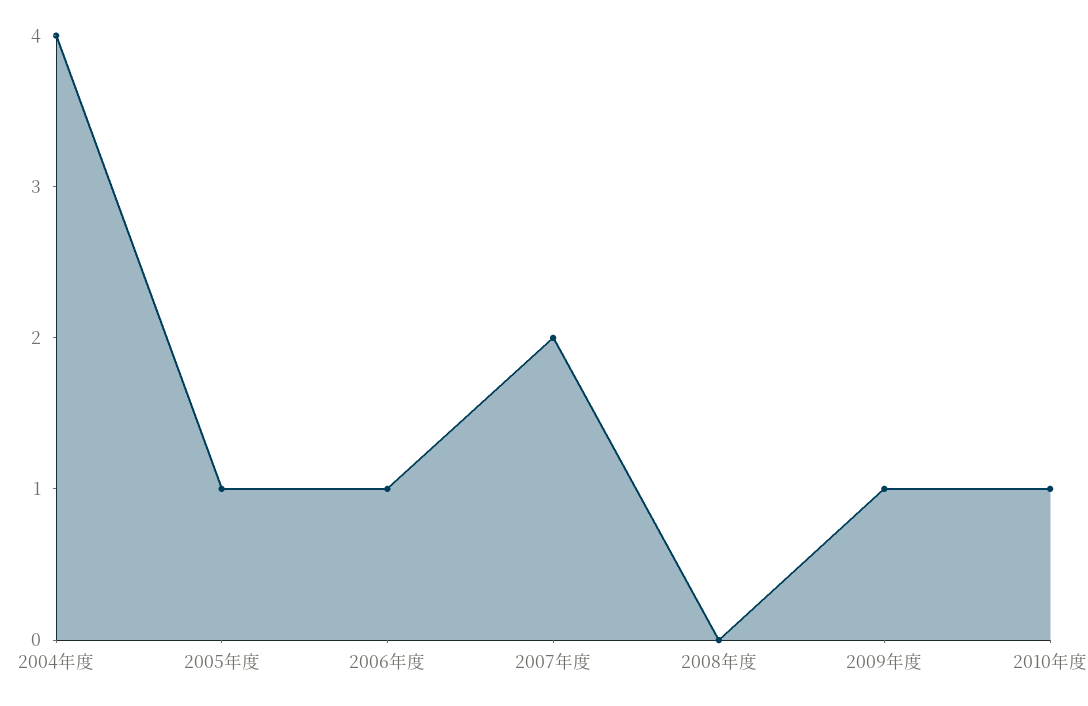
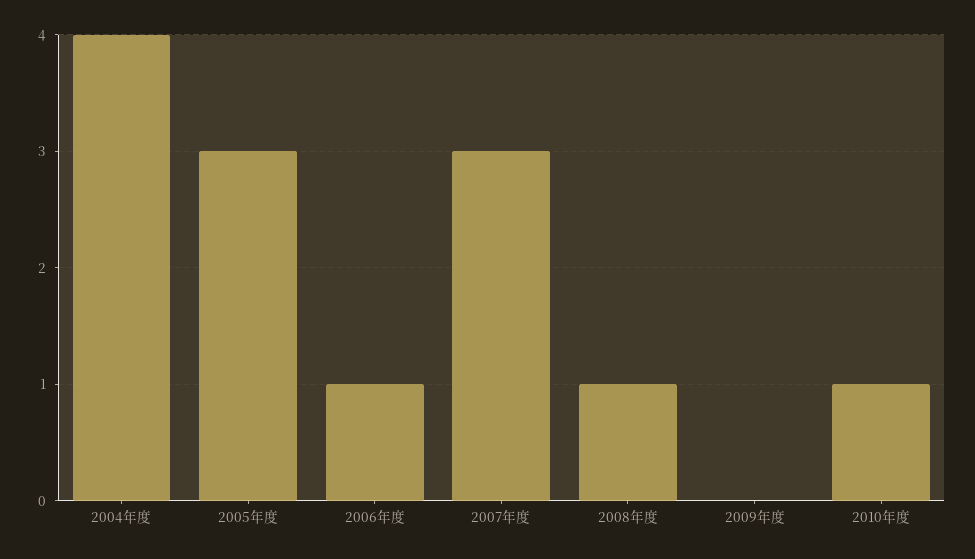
  {
    "2004年度": 4,
-   "2005年度": 1,
+   "2005年度": 3,
    "2006年度": 1,
-   "2007年度": 2,
+   "2007年度": 3,
-   "2008年度": 0,
+   "2008年度": 1,
-   "2009年度": 1,
+   "2009年度": 0,
    "2010年度": 1
  }

